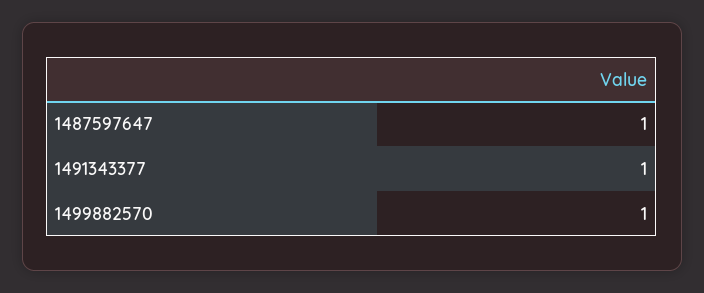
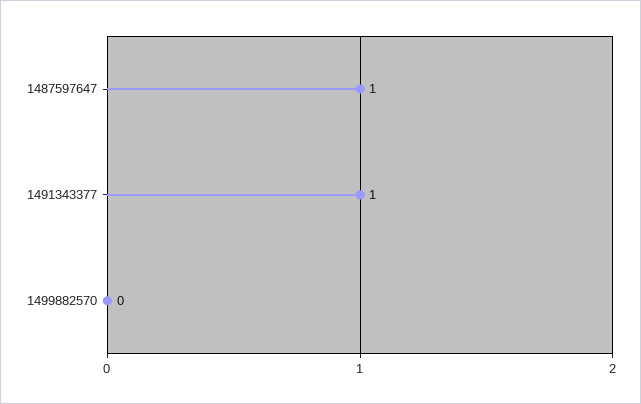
  {
    "1487597647": 1,
    "1491343377": 1,
-   "1499882570": 1
+   "1499882570": 0
  }

